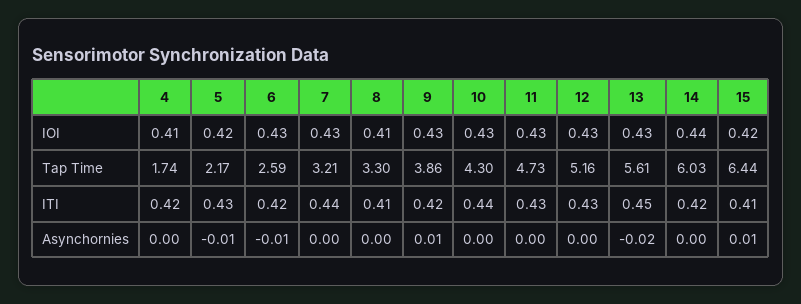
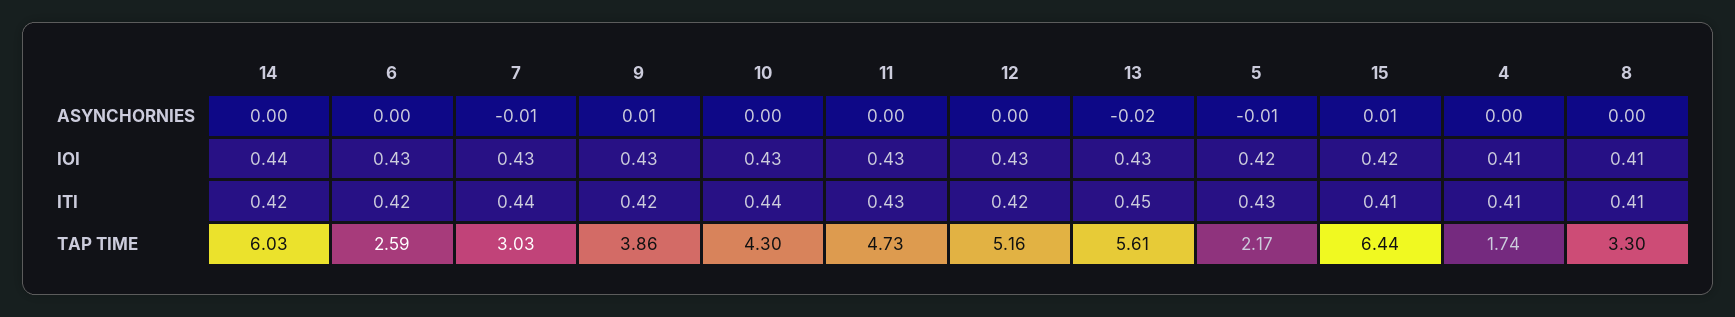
  {
    "4": {
      "IOI": 0.41,
      "Tap Time": 1.74,
-     "ITI": 0.42,
+     "ITI": 0.41,
      "Asynchornies": 0
    },
    "5": {
      "IOI": 0.42,
      "Tap Time": 2.17,
      "ITI": 0.43,
      "Asynchornies": -0.01
    },
    "6": {
      "IOI": 0.43,
      "Tap Time": 2.59,
      "ITI": 0.42,
-     "Asynchornies": -0.01
+     "Asynchornies": 0
    },
    "7": {
      "IOI": 0.43,
-     "Tap Time": 3.21,
+     "Tap Time": 3.03,
      "ITI": 0.44,
-     "Asynchornies": 0
+     "Asynchornies": -0.01
    },
    "8": {
      "IOI": 0.41,
      "Tap Time": 3.3,
      "ITI": 0.41,
      "Asynchornies": 0
    },
    "9": {
      "IOI": 0.43,
      "Tap Time": 3.86,
      "ITI": 0.42,
      "Asynchornies": 0.01
    },
    "10": {
      "IOI": 0.43,
      "Tap Time": 4.3,
      "ITI": 0.44,
      "Asynchornies": 0
    },
    "11": {
      "IOI": 0.43,
      "Tap Time": 4.73,
      "ITI": 0.43,
      "Asynchornies": 0
    },
    "12": {
      "IOI": 0.43,
      "Tap Time": 5.16,
-     "ITI": 0.43,
+     "ITI": 0.42,
      "Asynchornies": 0
    },
    "13": {
      "IOI": 0.43,
      "Tap Time": 5.61,
      "ITI": 0.45,
      "Asynchornies": -0.02
    },
    "14": {
      "IOI": 0.44,
      "Tap Time": 6.03,
      "ITI": 0.42,
      "Asynchornies": 0
    },
    "15": {
      "IOI": 0.42,
      "Tap Time": 6.44,
      "ITI": 0.41,
      "Asynchornies": 0.01
    }
  }

